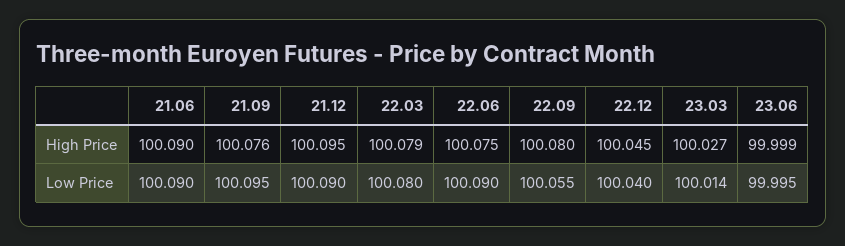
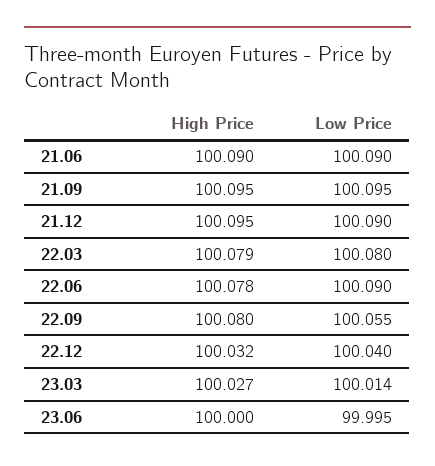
  {
    "21.06": {
      "High Price": 100.09,
      "Low Price": 100.09
    },
    "21.09": {
-     "High Price": 100.076,
+     "High Price": 100.095,
      "Low Price": 100.095
    },
    "21.12": {
      "High Price": 100.095,
      "Low Price": 100.09
    },
    "22.03": {
      "High Price": 100.079,
      "Low Price": 100.08
    },
    "22.06": {
-     "High Price": 100.075,
+     "High Price": 100.078,
      "Low Price": 100.09
    },
    "22.09": {
      "High Price": 100.08,
      "Low Price": 100.055
    },
    "22.12": {
-     "High Price": 100.045,
+     "High Price": 100.032,
      "Low Price": 100.04
    },
    "23.03": {
      "High Price": 100.027,
      "Low Price": 100.014
    },
    "23.06": {
-     "High Price": 99.999,
+     "High Price": 100,
      "Low Price": 99.995
    }
  }

